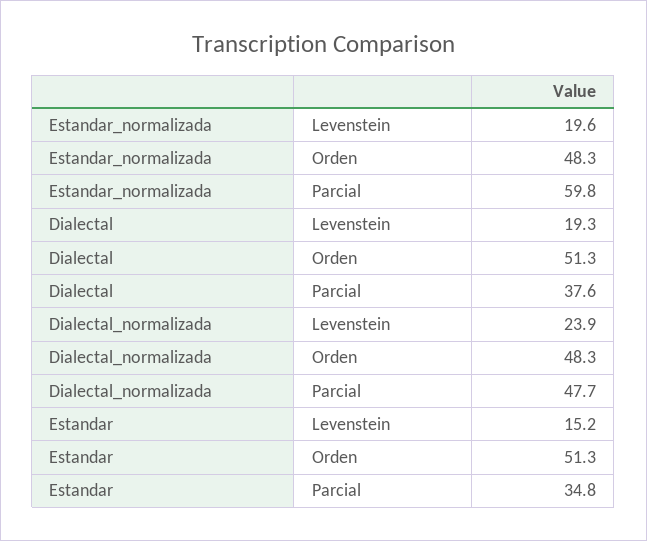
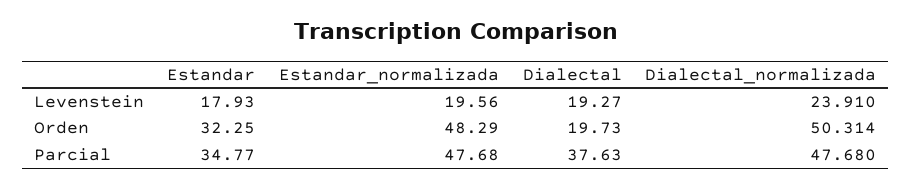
  {
    "Estandar_normalizada": {
      "Levenstein": 19.56,
      "Orden": 48.29,
-     "Parcial": 59.8
+     "Parcial": 47.68
    },
    "Dialectal": {
      "Levenstein": 19.27,
-     "Orden": 51.3,
+     "Orden": 19.73,
      "Parcial": 37.63
    },
    "Dialectal_normalizada": {
      "Levenstein": 23.91,
-     "Orden": 48.3,
+     "Orden": 50.314,
      "Parcial": 47.68
    },
    "Estandar": {
-     "Levenstein": 15.2,
+     "Levenstein": 17.93,
-     "Orden": 51.3,
+     "Orden": 32.25,
      "Parcial": 34.77
    }
  }

